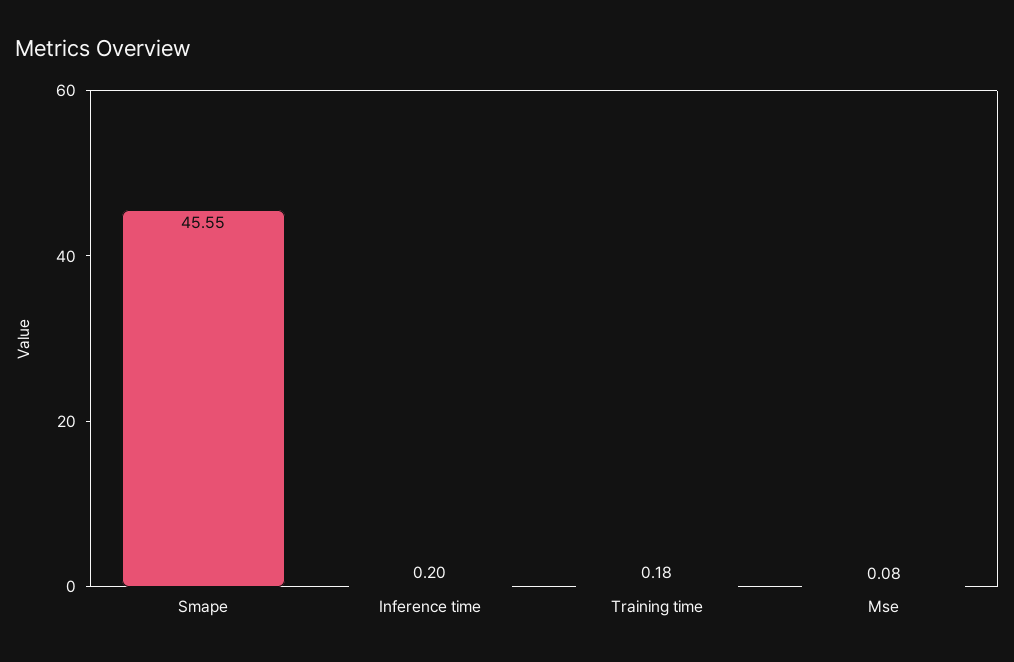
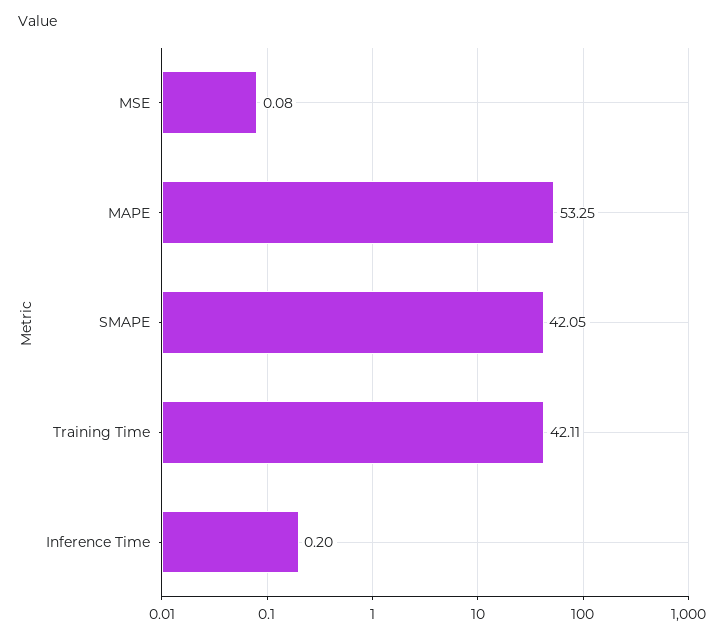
  {
-   "Smape": 45.55,
+   "Smape": 42.05,
    "Inference time": 0.2,
-   "Training time": 0.18,
+   "Training time": 42.11,
-   "Mse": 0.08
+   "Mse": 0.08,
+   "MAPE": 53.25
  }

